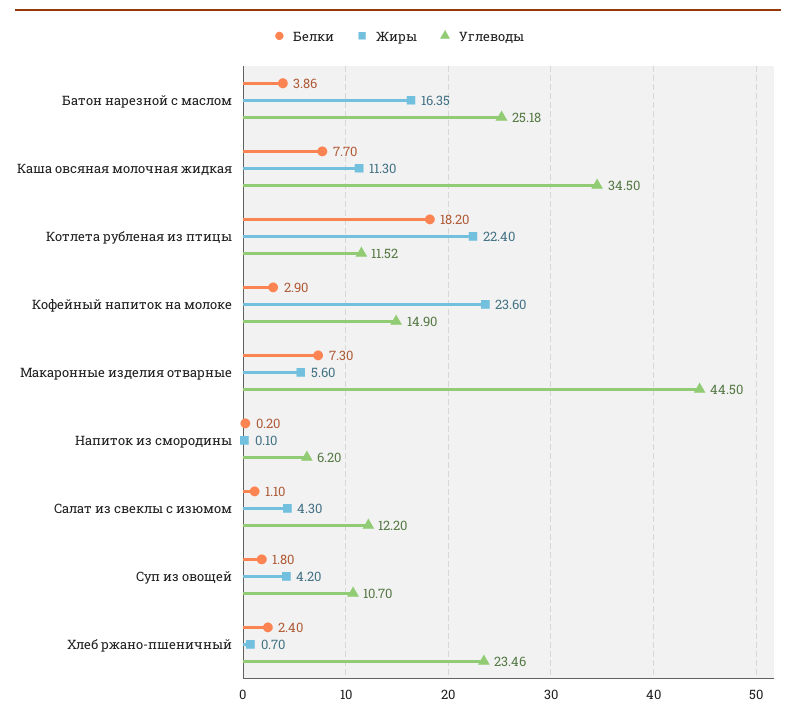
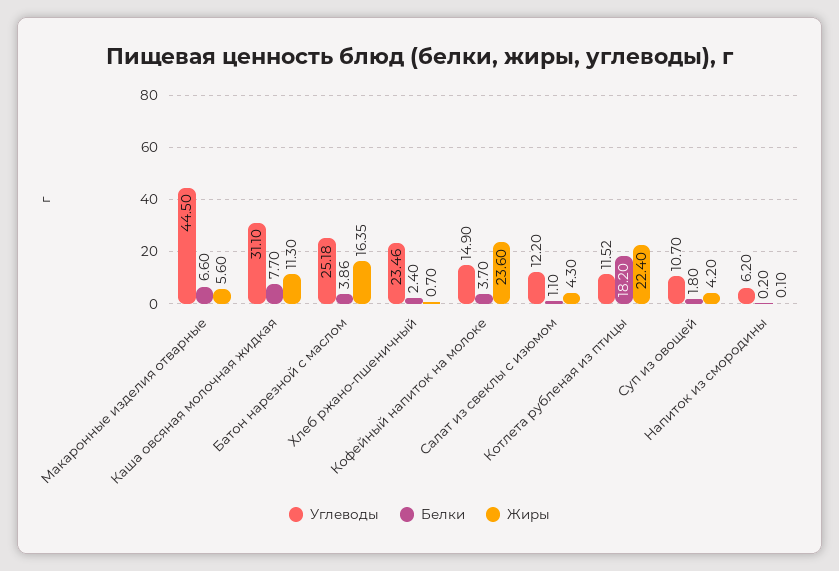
  {
    "Белки": {
      "Батон нарезной с маслом": 3.86,
      "Каша овсяная молочная жидкая": 7.7,
      "Котлета рубленая из птицы": 18.2,
-     "Кофейный напиток на молоке": 2.9,
+     "Кофейный напиток на молоке": 3.7,
-     "Макаронные изделия отварные": 7.3,
+     "Макаронные изделия отварные": 6.6,
      "Напиток из смородины": 0.2,
      "Салат из свеклы с изюмом": 1.1,
      "Суп из овощей": 1.8,
      "Хлеб ржано-пшеничный": 2.4
    },
    "Жиры": {
      "Батон нарезной с маслом": 16.35,
      "Каша овсяная молочная жидкая": 11.3,
      "Котлета рубленая из птицы": 22.4,
      "Кофейный напиток на молоке": 23.6,
      "Макаронные изделия отварные": 5.6,
      "Напиток из смородины": 0.1,
      "Салат из свеклы с изюмом": 4.3,
      "Суп из овощей": 4.2,
      "Хлеб ржано-пшеничный": 0.7
    },
    "Углеводы": {
      "Батон нарезной с маслом": 25.18,
-     "Каша овсяная молочная жидкая": 34.5,
+     "Каша овсяная молочная жидкая": 31.1,
      "Котлета рубленая из птицы": 11.52,
      "Кофейный напиток на молоке": 14.9,
      "Макаронные изделия отварные": 44.5,
      "Напиток из смородины": 6.2,
      "Салат из свеклы с изюмом": 12.2,
      "Суп из овощей": 10.7,
      "Хлеб ржано-пшеничный": 23.46
    }
  }

